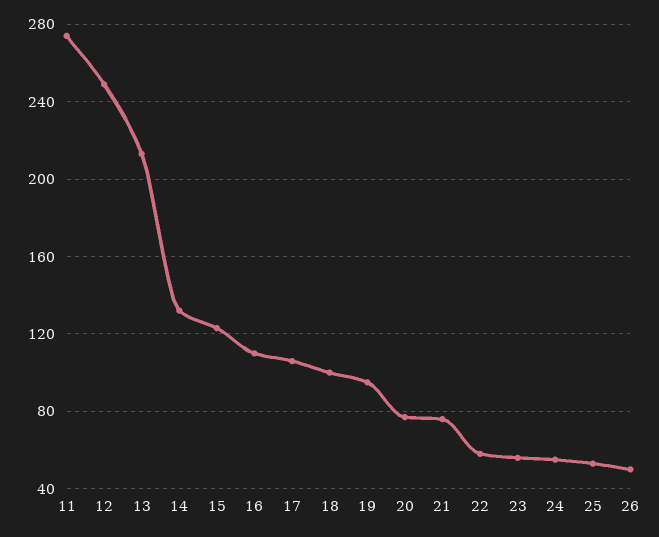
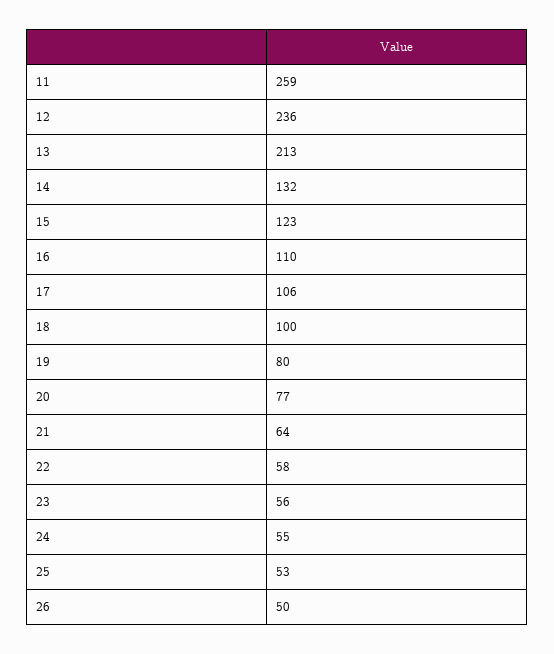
  {
-   "11": 275,
+   "11": 259,
-   "12": 250,
+   "12": 236,
    "13": 213,
    "14": 132,
    "15": 123,
    "16": 110,
    "17": 106,
    "18": 100,
-   "19": 95,
+   "19": 80,
    "20": 77,
-   "21": 75,
+   "21": 64,
    "22": 58,
    "23": 56,
    "24": 55,
    "25": 53,
    "26": 50
  }

